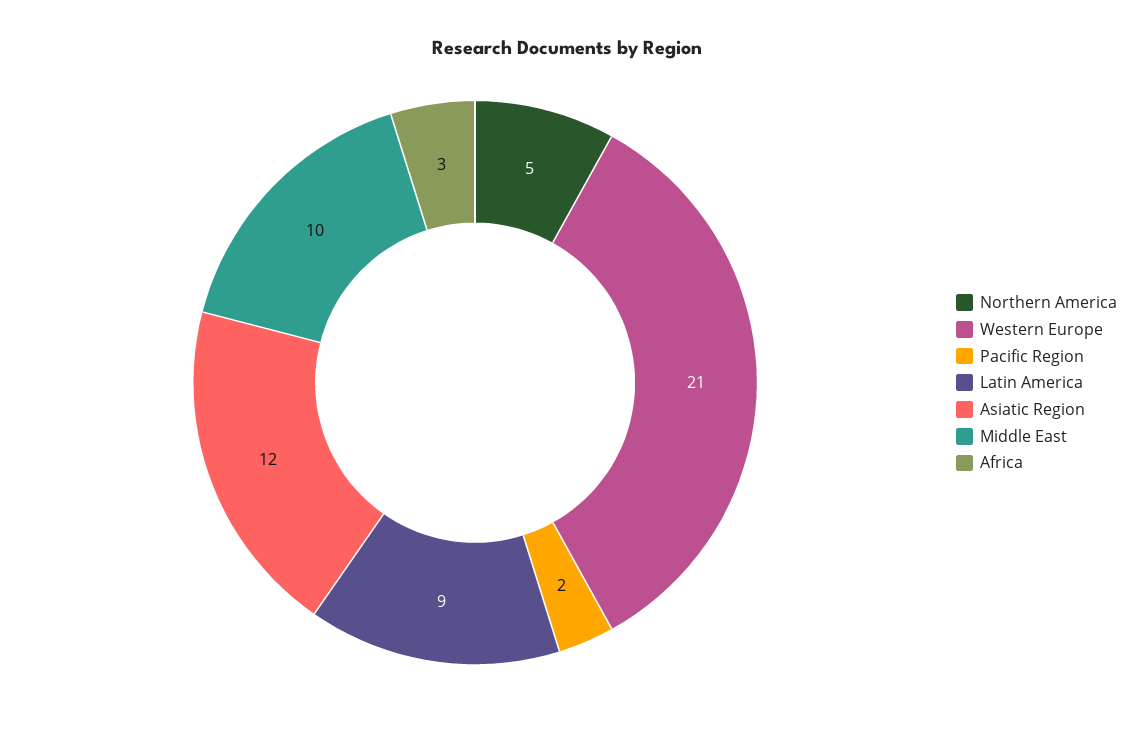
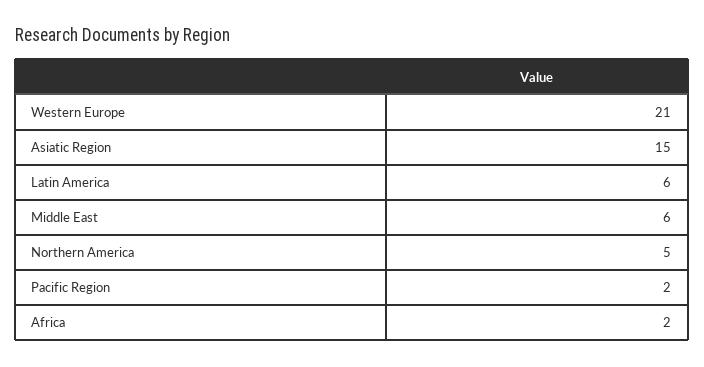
  {
    "Northern America": 5,
    "Western Europe": 21,
    "Pacific Region": 2,
-   "Latin America": 9,
+   "Latin America": 6,
-   "Asiatic Region": 12,
+   "Asiatic Region": 15,
-   "Middle East": 10,
+   "Middle East": 6,
-   "Africa": 3
+   "Africa": 2
  }

